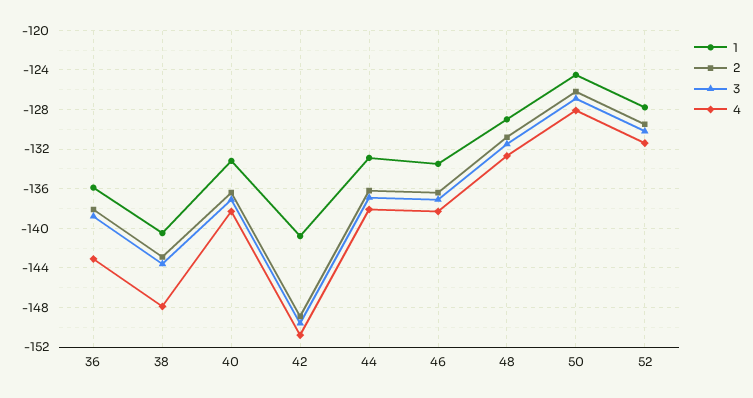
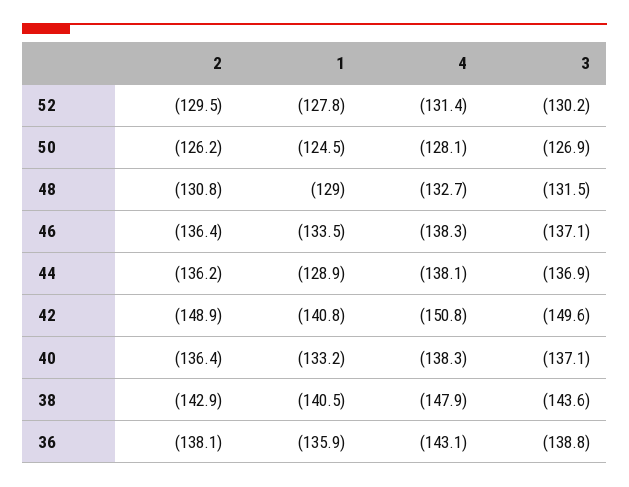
  {
    "1": {
      "36": -135.9,
      "38": -140.5,
      "40": -133.2,
      "42": -140.8,
-     "44": -133,
+     "44": -128.9,
      "46": -133.5,
      "48": -129,
      "50": -124.5,
      "52": -127.8
    },
    "2": {
      "36": -138.1,
      "38": -142.9,
      "40": -136.4,
      "42": -148.9,
      "44": -136.2,
      "46": -136.4,
      "48": -130.8,
      "50": -126.2,
      "52": -129.5
    },
    "3": {
      "36": -138.8,
      "38": -143.6,
      "40": -137.1,
      "42": -149.6,
      "44": -136.9,
      "46": -137.1,
      "48": -131.5,
      "50": -126.9,
      "52": -130.2
    },
    "4": {
      "36": -143.1,
      "38": -147.9,
      "40": -138.3,
      "42": -150.8,
      "44": -138.1,
      "46": -138.3,
      "48": -132.7,
      "50": -128.1,
      "52": -131.4
    }
  }

